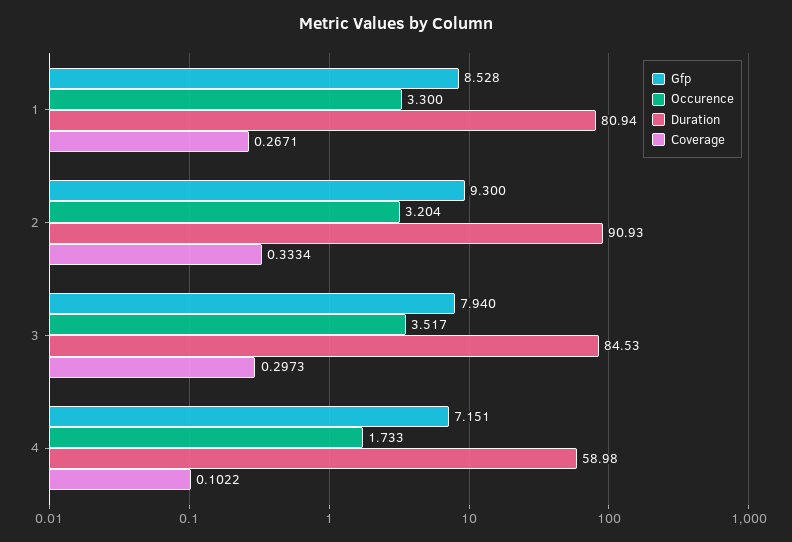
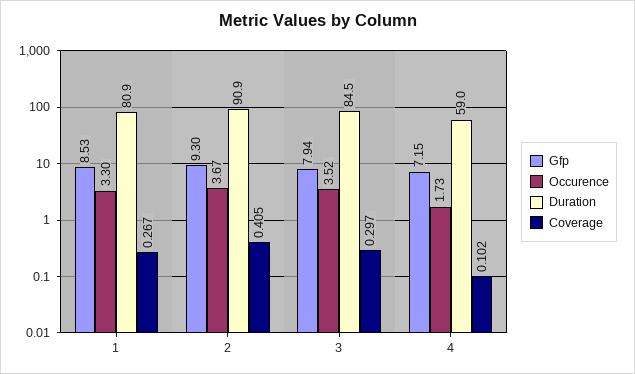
  {
    "Gfp": {
      "1": 8.528,
      "2": 9.3,
      "3": 7.94,
      "4": 7.151
    },
    "Occurence": {
      "1": 3.3,
-     "2": 3.204,
+     "2": 3.67,
      "3": 3.517,
      "4": 1.733
    },
    "Duration": {
      "1": 80.94,
      "2": 90.93,
      "3": 84.53,
      "4": 58.98
    },
    "Coverage": {
      "1": 0.2671,
-     "2": 0.3334,
+     "2": 0.405,
      "3": 0.2973,
      "4": 0.1022
    }
  }

